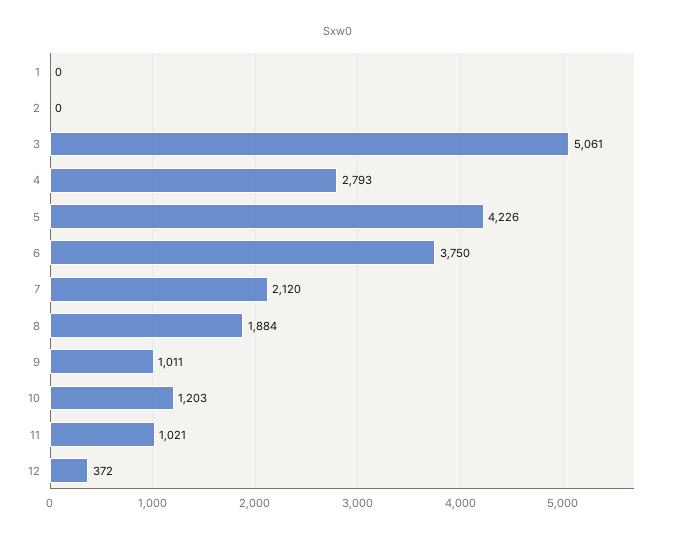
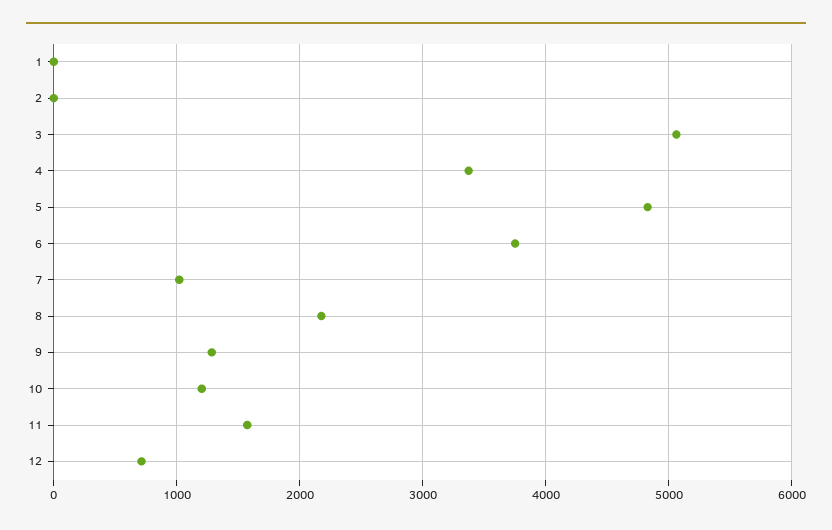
  {
    "1": 0,
    "2": 0,
    "3": 5061,
-   "4": 2793,
+   "4": 3400,
-   "5": 4226,
+   "5": 4800,
    "6": 3750,
-   "7": 2120,
+   "7": 1000,
-   "8": 1884,
+   "8": 2200,
-   "9": 1011,
+   "9": 1300,
    "10": 1203,
-   "11": 1021,
+   "11": 1600,
-   "12": 372
+   "12": 700
  }

